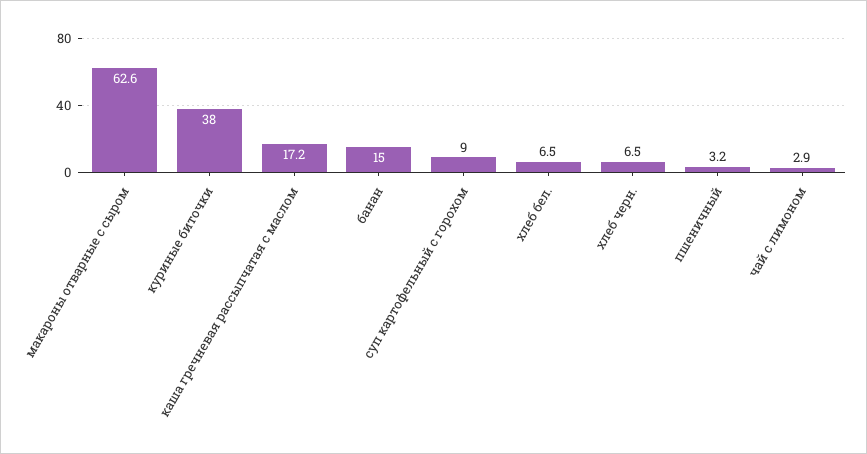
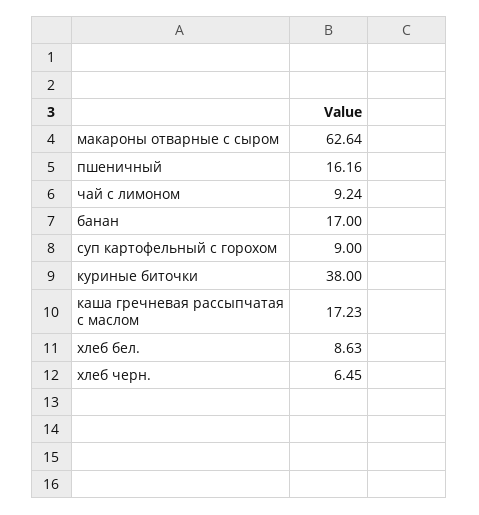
  {
    "макароны отварные с сыром": 62.64,
    "куриные биточки": 38,
    "каша гречневая рассыпчатая с маслом": 17.23,
-   "банан": 15,
+   "банан": 17,
    "суп картофельный с горохом": 9,
-   "хлеб бел.": 6.5,
+   "хлеб бел.": 8.63,
    "хлеб черн.": 6.45,
-   "пшеничный": 3.2,
+   "пшеничный": 16.16,
-   "чай с лимоном": 2.9
+   "чай с лимоном": 9.24
  }

